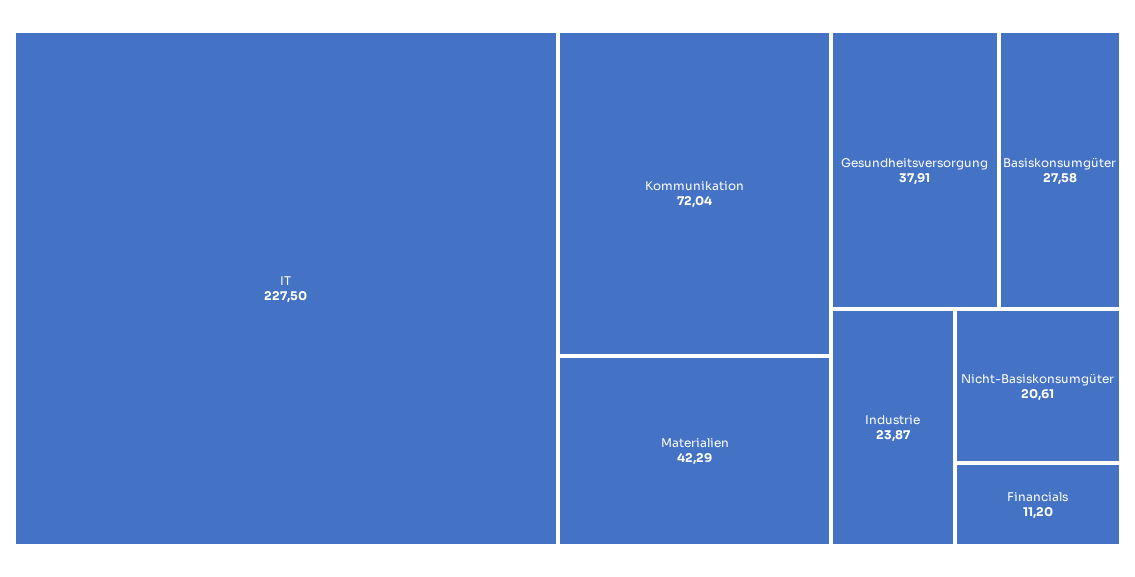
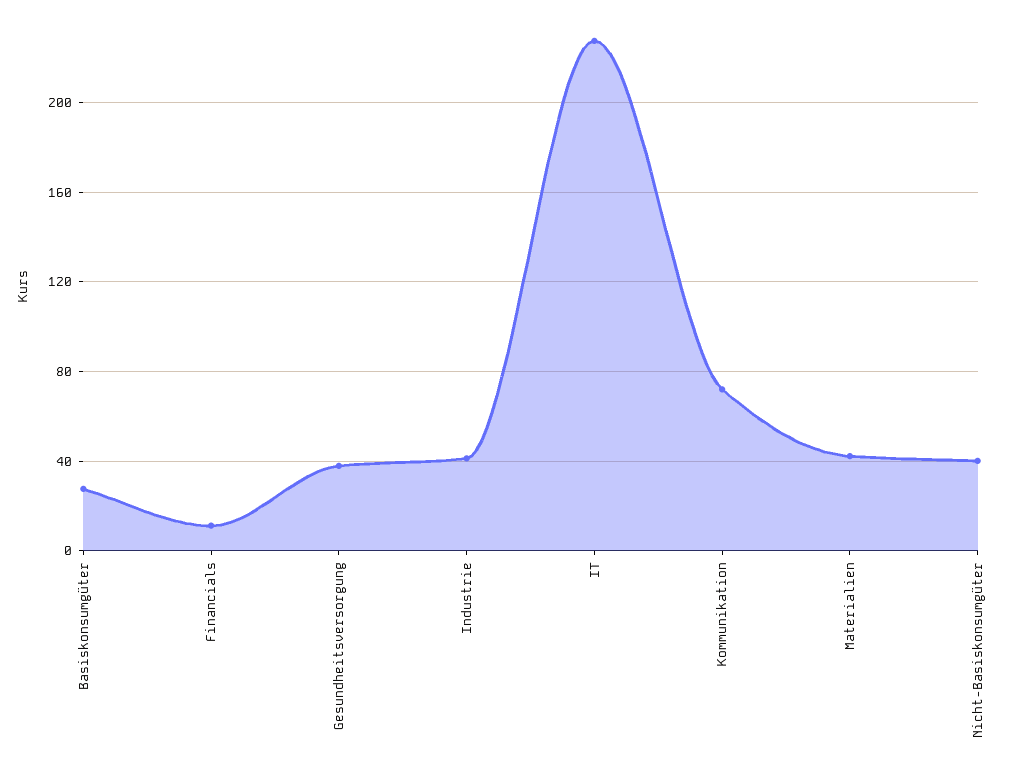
  {
    "IT": 227.5,
    "Kommunikation": 72.04,
    "Materialien": 42.29,
    "Gesundheitsversorgung": 37.91,
    "Basiskonsumgüter": 27.58,
-   "Industrie": 23.87,
+   "Industrie": 40,
-   "Nicht-Basiskonsumgüter": 20.61,
+   "Nicht-Basiskonsumgüter": 40,
    "Financials": 11.2
  }

